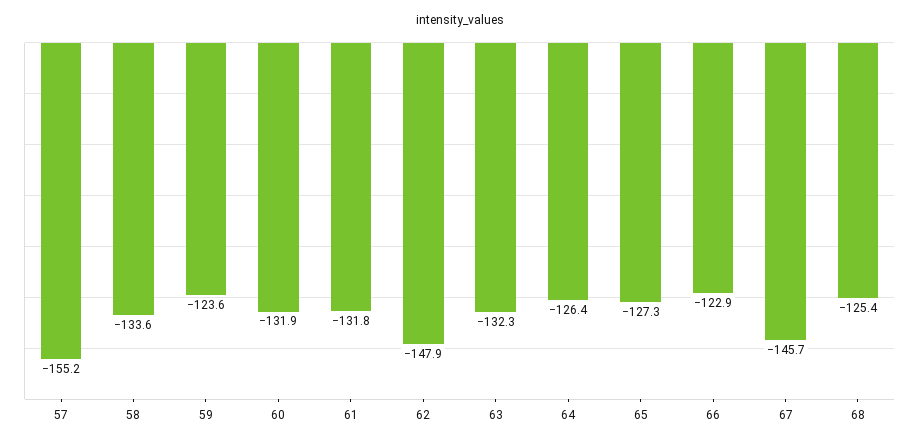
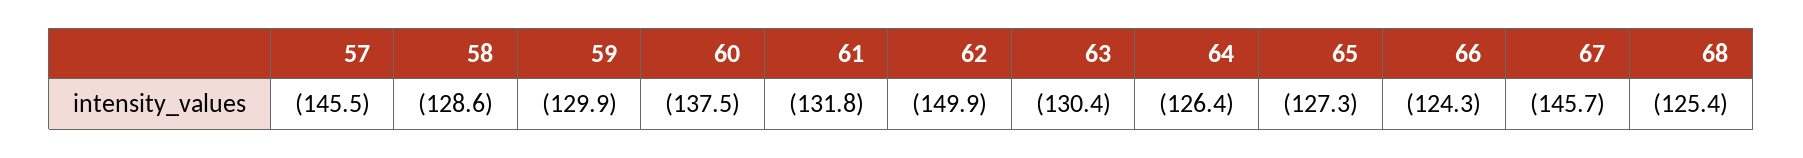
  {
-   "57": -155.2,
+   "57": -145.5,
-   "58": -133.6,
+   "58": -128.6,
-   "59": -123.6,
+   "59": -129.9,
-   "60": -131.9,
+   "60": -137.5,
    "61": -131.8,
-   "62": -147.9,
+   "62": -149.9,
-   "63": -132.3,
+   "63": -130.4,
    "64": -126.4,
    "65": -127.3,
-   "66": -122.9,
+   "66": -124.3,
    "67": -145.7,
    "68": -125.4
  }

